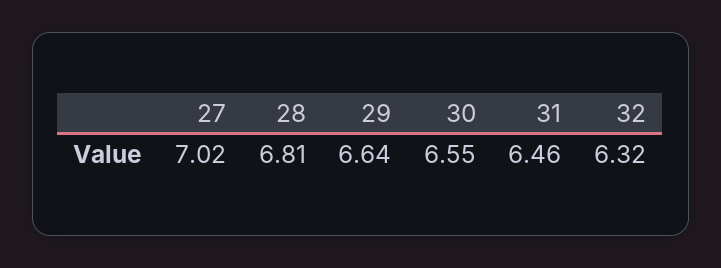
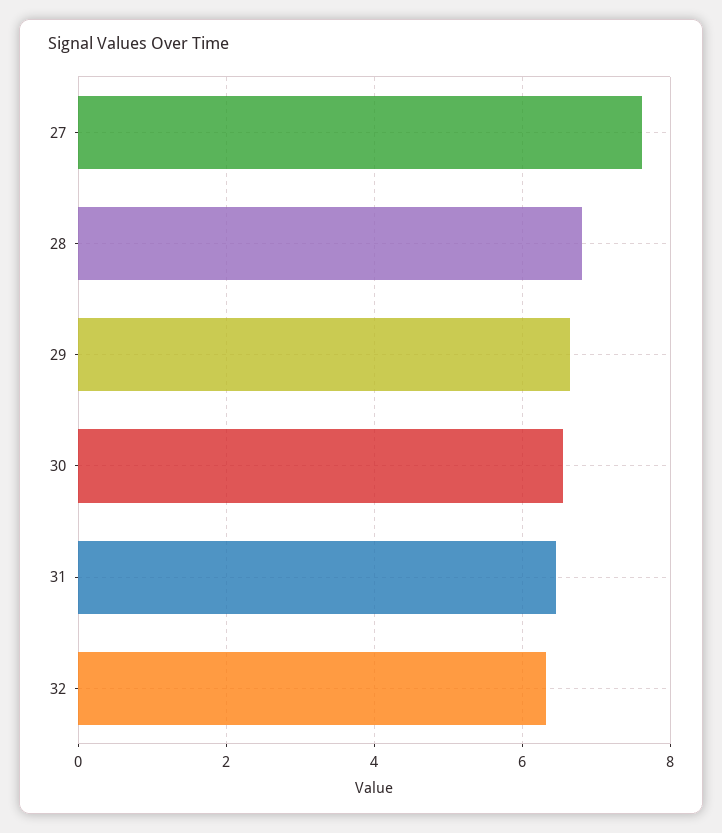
  {
-   "27": 7.02,
+   "27": 7.6,
    "28": 6.81,
    "29": 6.64,
    "30": 6.55,
    "31": 6.46,
    "32": 6.32
  }

